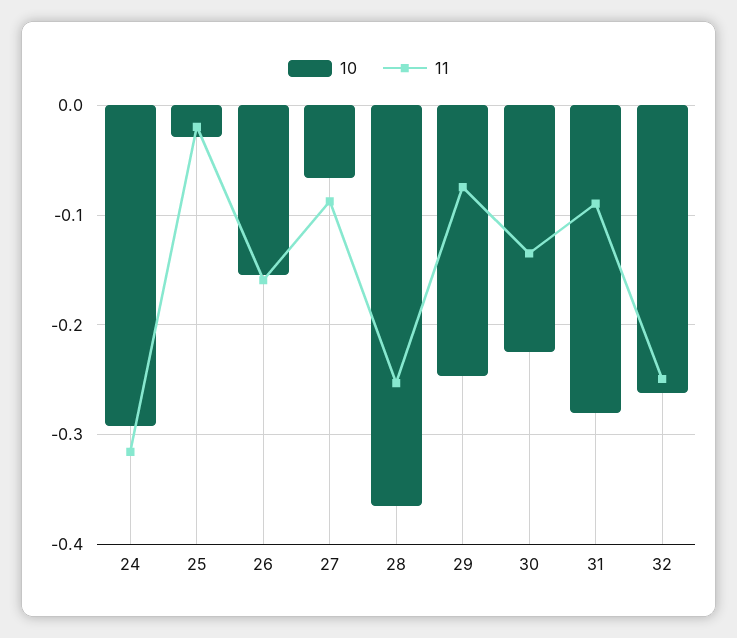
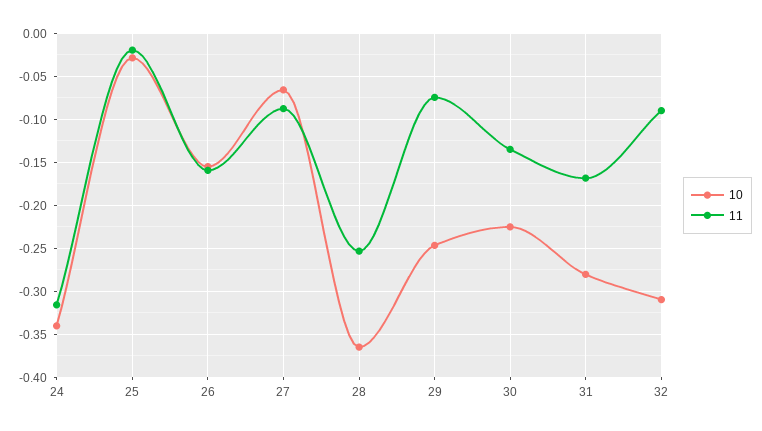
  {
    "10": {
-     "24": -0.29,
+     "24": -0.34,
      "25": -0.03,
      "26": -0.16,
      "27": -0.07,
      "28": -0.36,
      "29": -0.25,
      "30": -0.23,
      "31": -0.28,
-     "32": -0.26
+     "32": -0.31
    },
    "11": {
      "24": -0.32,
      "25": -0.02,
      "26": -0.16,
      "27": -0.09,
      "28": -0.25,
      "29": -0.07,
      "30": -0.13,
-     "31": -0.09,
+     "31": -0.17,
-     "32": -0.25
+     "32": -0.09
    }
  }

